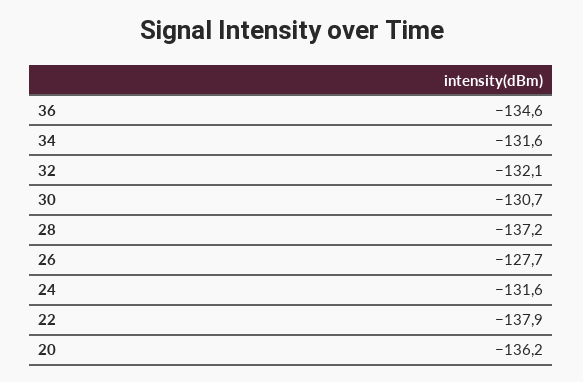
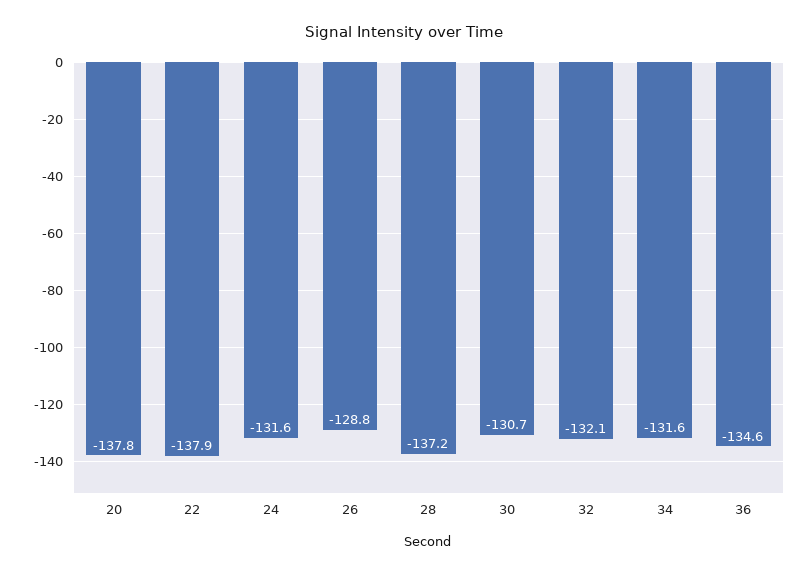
  {
    "36": -134.6,
    "34": -131.6,
    "32": -132.1,
    "30": -130.7,
    "28": -137.2,
-   "26": -127.7,
+   "26": -128.8,
    "24": -131.6,
    "22": -137.9,
-   "20": -136.2
+   "20": -137.8
  }

